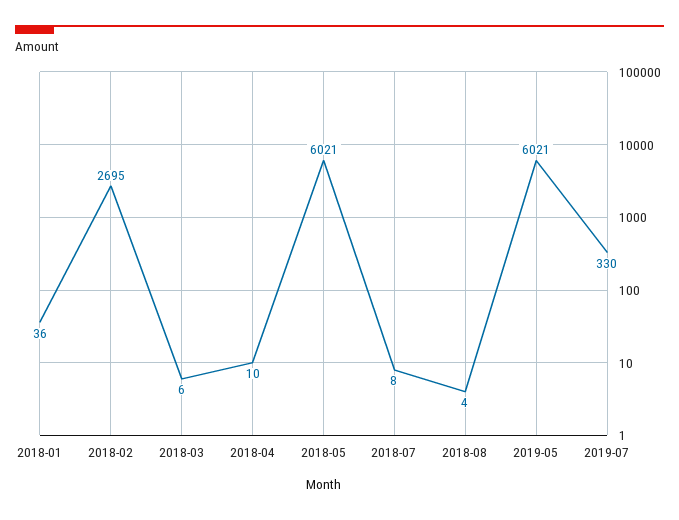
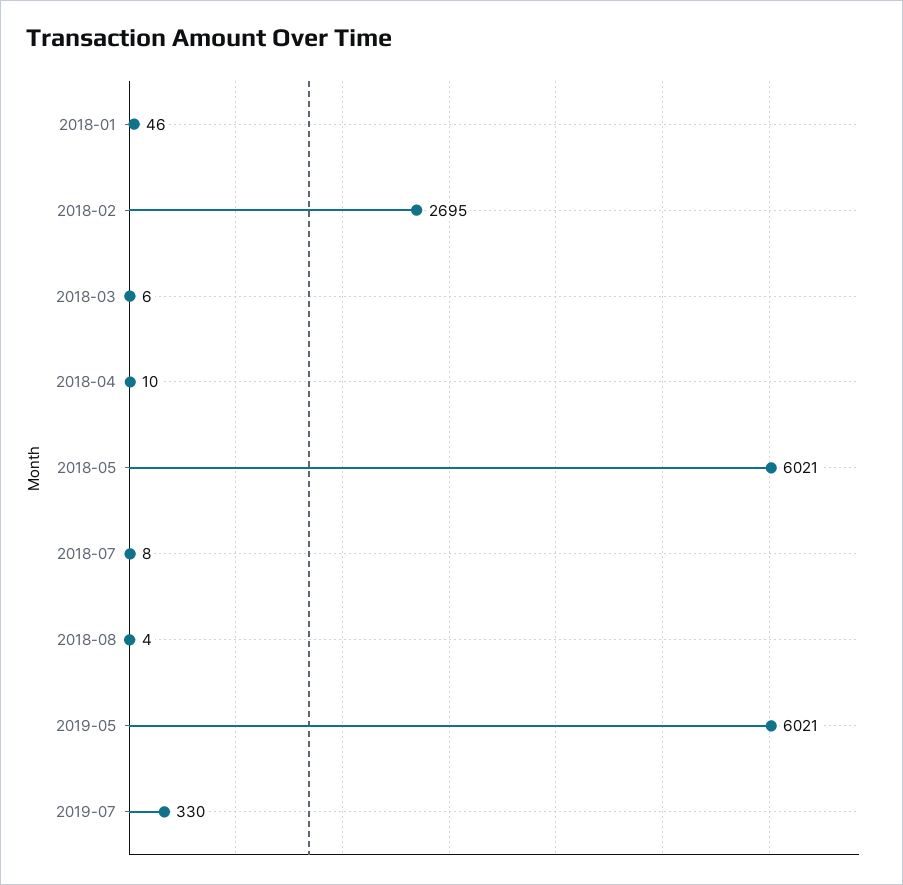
  {
-   "2018-01": 36,
+   "2018-01": 46,
    "2018-02": 2695,
    "2018-03": 6,
    "2018-04": 10,
    "2018-05": 6021,
    "2018-07": 8,
    "2018-08": 4,
    "2019-05": 6021,
    "2019-07": 330
  }

